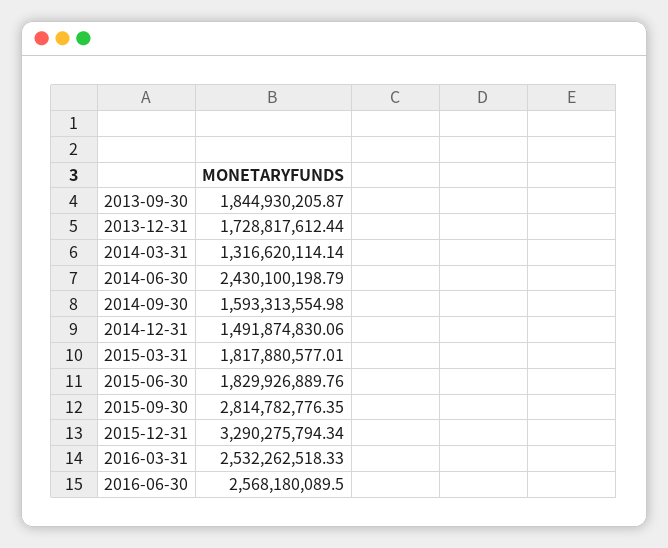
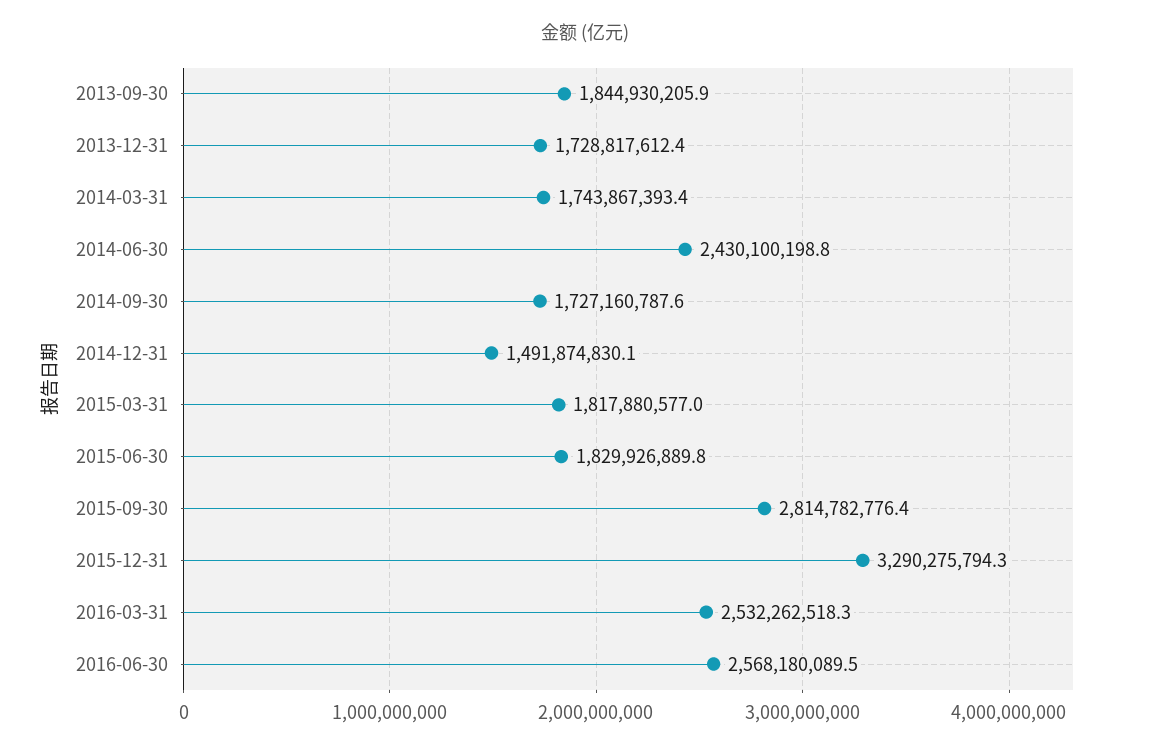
  {
    "2013-09-30": 1844930205.87,
    "2013-12-31": 1728817612.44,
-   "2014-03-31": 1316620114.14,
+   "2014-03-31": 1743867393.4,
    "2014-06-30": 2430100198.79,
-   "2014-09-30": 1593313554.98,
+   "2014-09-30": 1727160787.6,
    "2014-12-31": 1491874830.06,
    "2015-03-31": 1817880577.01,
    "2015-06-30": 1829926889.76,
    "2015-09-30": 2814782776.35,
    "2015-12-31": 3290275794.34,
    "2016-03-31": 2532262518.33,
    "2016-06-30": 2568180089.5
  }

